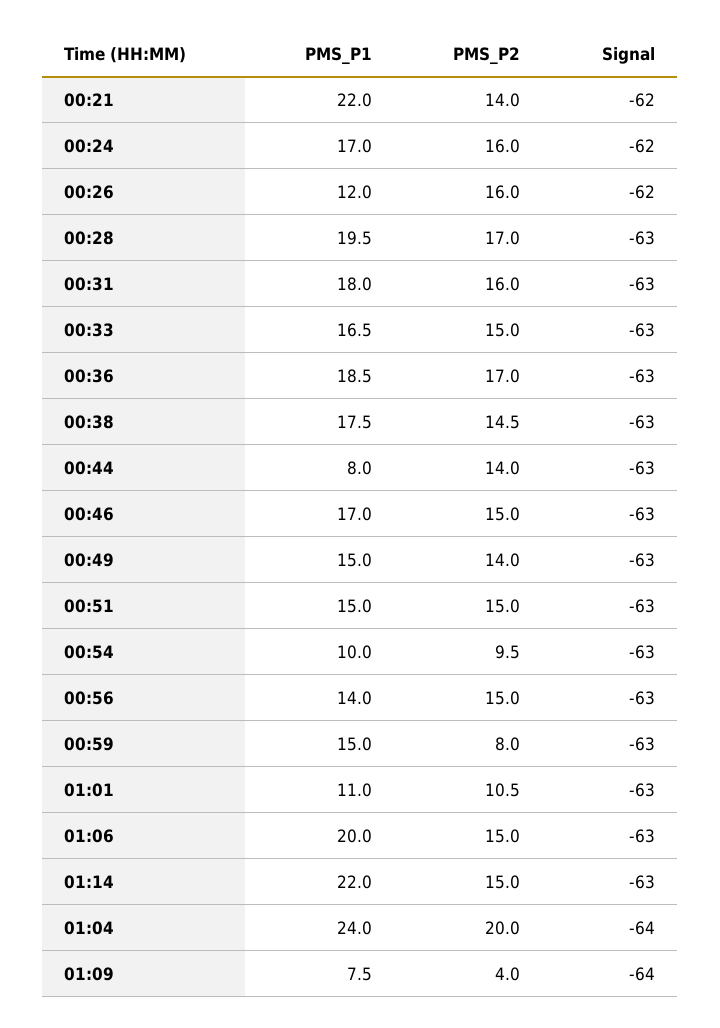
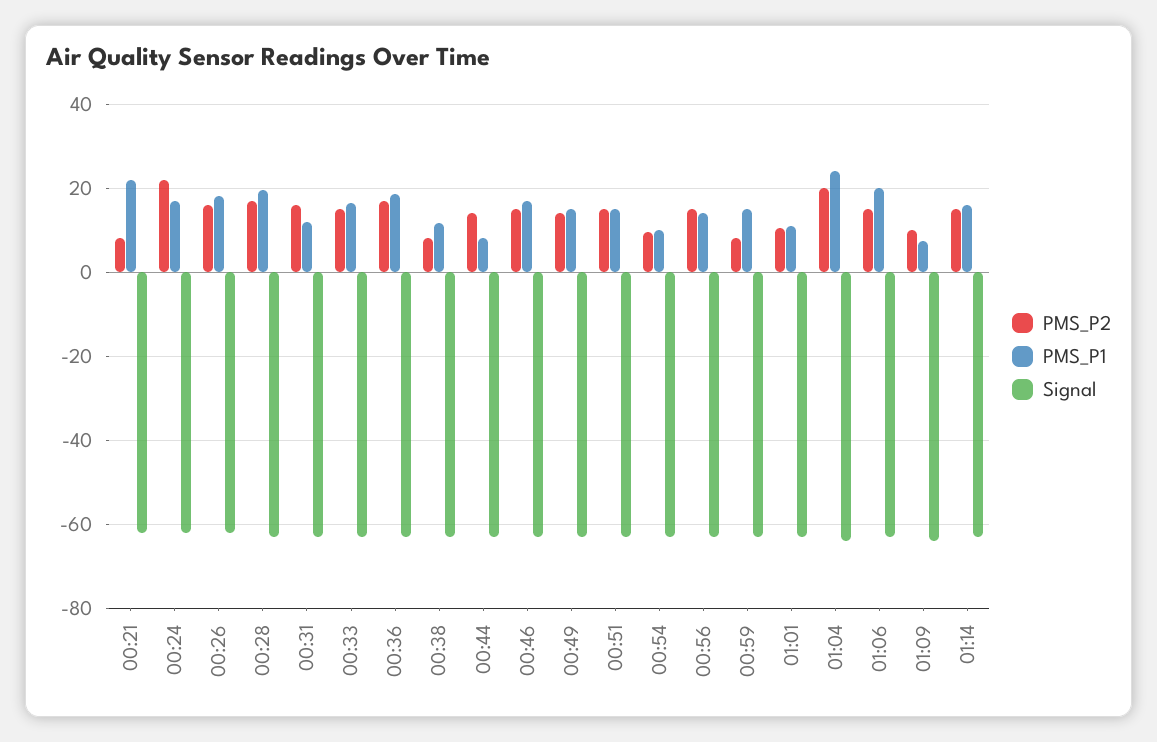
  {
    "PMS_P1": {
      "00:21": 22,
      "00:24": 17,
-     "00:26": 12,
+     "00:26": 18,
      "00:28": 19.5,
-     "00:31": 18,
+     "00:31": 12,
      "00:33": 16.5,
      "00:36": 18.5,
-     "00:38": 17.5,
+     "00:38": 12,
      "00:44": 8,
      "00:46": 17,
      "00:49": 15,
      "00:51": 15,
      "00:54": 10,
      "00:56": 14,
      "00:59": 15,
      "01:01": 11,
      "01:06": 20,
-     "01:14": 22,
+     "01:14": 16,
      "01:04": 24,
      "01:09": 7.5
    },
    "PMS_P2": {
-     "00:21": 14,
+     "00:21": 8,
-     "00:24": 16,
+     "00:24": 22,
      "00:26": 16,
      "00:28": 17,
      "00:31": 16,
      "00:33": 15,
      "00:36": 17,
-     "00:38": 14.5,
+     "00:38": 8,
      "00:44": 14,
      "00:46": 15,
      "00:49": 14,
      "00:51": 15,
      "00:54": 9.5,
      "00:56": 15,
      "00:59": 8,
      "01:01": 10.5,
      "01:06": 15,
      "01:14": 15,
      "01:04": 20,
-     "01:09": 4
+     "01:09": 10
    },
    "Signal": {
      "00:21": -62,
      "00:24": -62,
      "00:26": -62,
      "00:28": -63,
      "00:31": -63,
      "00:33": -63,
      "00:36": -63,
      "00:38": -63,
      "00:44": -63,
      "00:46": -63,
      "00:49": -63,
      "00:51": -63,
      "00:54": -63,
      "00:56": -63,
      "00:59": -63,
      "01:01": -63,
      "01:06": -63,
      "01:14": -63,
      "01:04": -64,
      "01:09": -64
    }
  }

